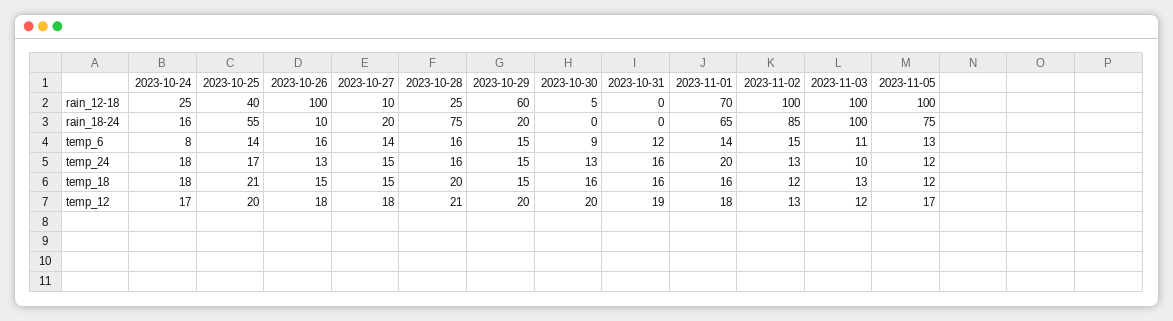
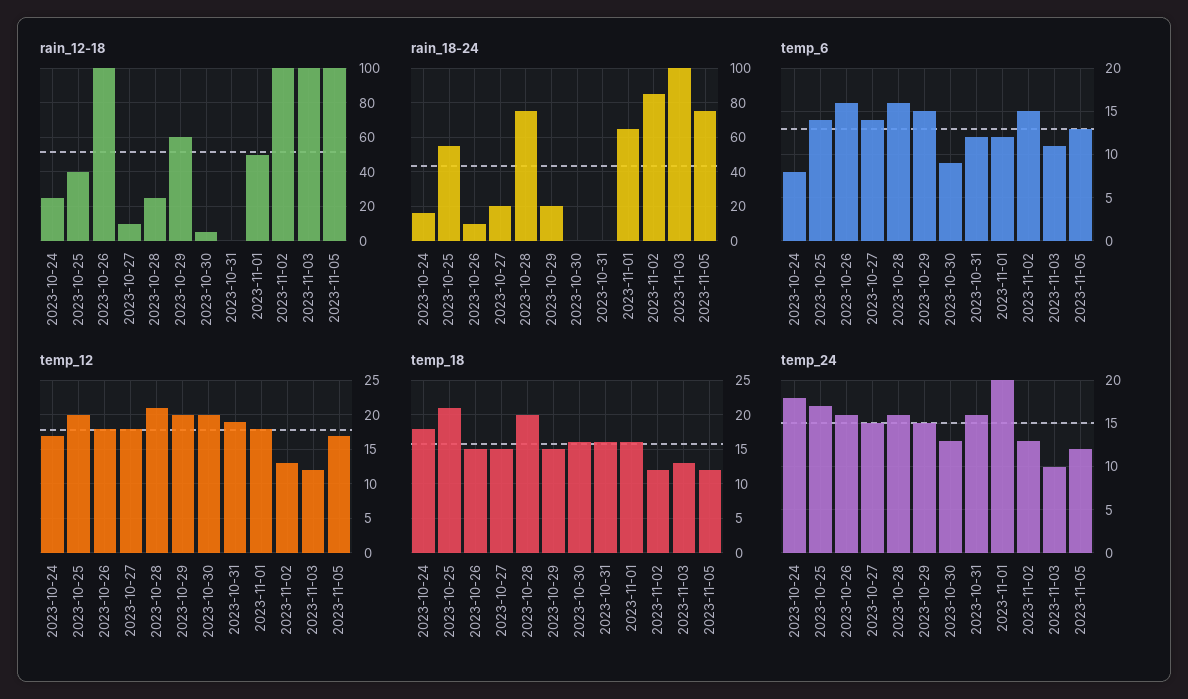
  {
    "rain_12-18": {
      "2023-10-24": 25,
      "2023-10-25": 40,
      "2023-10-26": 100,
      "2023-10-27": 10,
      "2023-10-28": 25,
      "2023-10-29": 60,
      "2023-10-30": 5,
      "2023-10-31": 0,
-     "2023-11-01": 70,
+     "2023-11-01": 50,
      "2023-11-02": 100,
      "2023-11-03": 100,
      "2023-11-05": 100
    },
    "rain_18-24": {
      "2023-10-24": 16,
      "2023-10-25": 55,
      "2023-10-26": 10,
      "2023-10-27": 20,
      "2023-10-28": 75,
      "2023-10-29": 20,
      "2023-10-30": 0,
      "2023-10-31": 0,
      "2023-11-01": 65,
      "2023-11-02": 85,
      "2023-11-03": 100,
      "2023-11-05": 75
    },
    "temp_6": {
      "2023-10-24": 8,
      "2023-10-25": 14,
      "2023-10-26": 16,
      "2023-10-27": 14,
      "2023-10-28": 16,
      "2023-10-29": 15,
      "2023-10-30": 9,
      "2023-10-31": 12,
-     "2023-11-01": 14,
+     "2023-11-01": 12,
      "2023-11-02": 15,
      "2023-11-03": 11,
      "2023-11-05": 13
    },
    "temp_24": {
      "2023-10-24": 18,
      "2023-10-25": 17,
-     "2023-10-26": 13,
+     "2023-10-26": 16,
      "2023-10-27": 15,
      "2023-10-28": 16,
      "2023-10-29": 15,
      "2023-10-30": 13,
      "2023-10-31": 16,
      "2023-11-01": 20,
      "2023-11-02": 13,
      "2023-11-03": 10,
      "2023-11-05": 12
    },
    "temp_18": {
      "2023-10-24": 18,
      "2023-10-25": 21,
      "2023-10-26": 15,
      "2023-10-27": 15,
      "2023-10-28": 20,
      "2023-10-29": 15,
      "2023-10-30": 16,
      "2023-10-31": 16,
      "2023-11-01": 16,
      "2023-11-02": 12,
      "2023-11-03": 13,
      "2023-11-05": 12
    },
    "temp_12": {
      "2023-10-24": 17,
      "2023-10-25": 20,
      "2023-10-26": 18,
      "2023-10-27": 18,
      "2023-10-28": 21,
      "2023-10-29": 20,
      "2023-10-30": 20,
      "2023-10-31": 19,
      "2023-11-01": 18,
      "2023-11-02": 13,
      "2023-11-03": 12,
      "2023-11-05": 17
    }
  }

